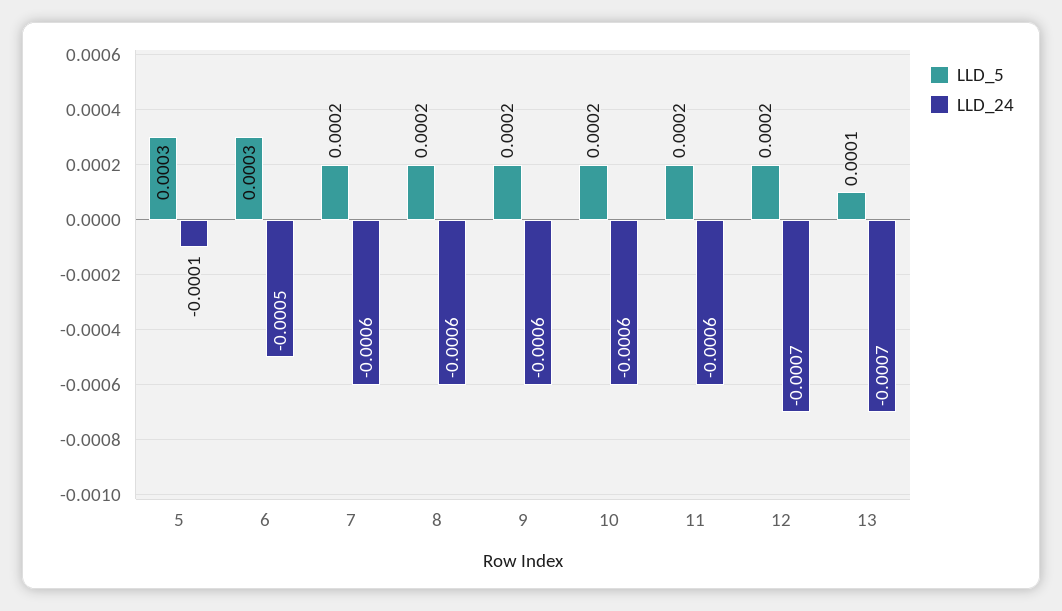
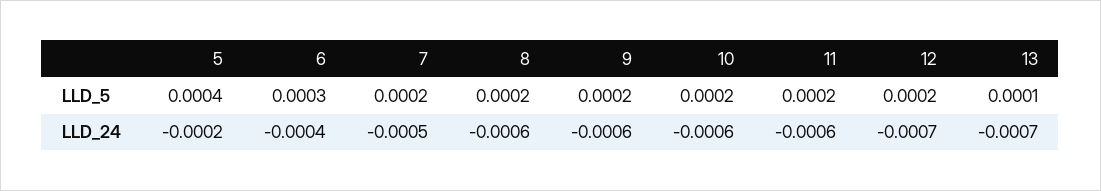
  {
    "LLD_5": {
-     "5": 0.0003,
+     "5": 0.0004,
      "6": 0.0003,
      "7": 0.0002,
      "8": 0.0002,
      "9": 0.0002,
      "10": 0.0002,
      "11": 0.0002,
      "12": 0.0002,
      "13": 0.0001
    },
    "LLD_24": {
-     "5": -0.0001,
+     "5": -0.0002,
-     "6": -0.0005,
+     "6": -0.0004,
-     "7": -0.0006,
+     "7": -0.0005,
      "8": -0.0006,
      "9": -0.0006,
      "10": -0.0006,
      "11": -0.0006,
      "12": -0.0007,
      "13": -0.0007
    }
  }

